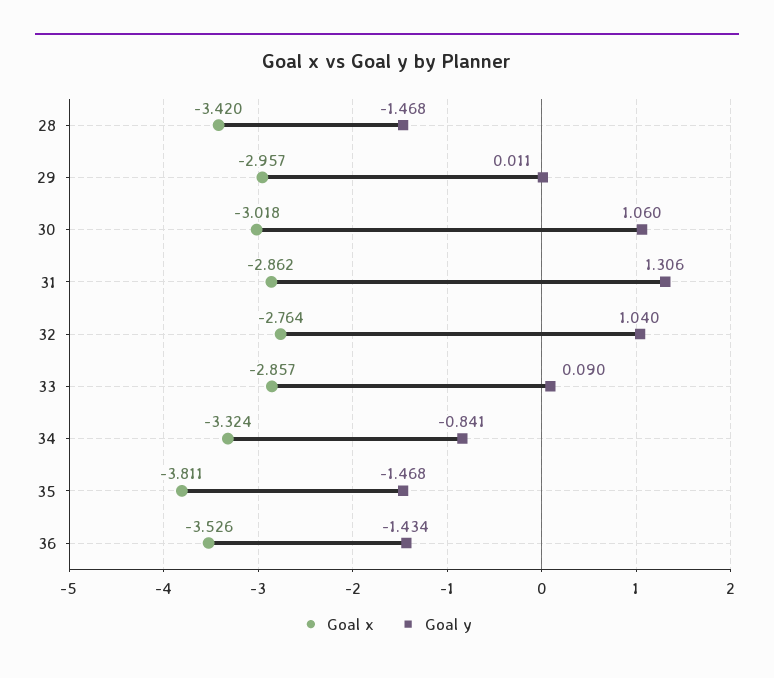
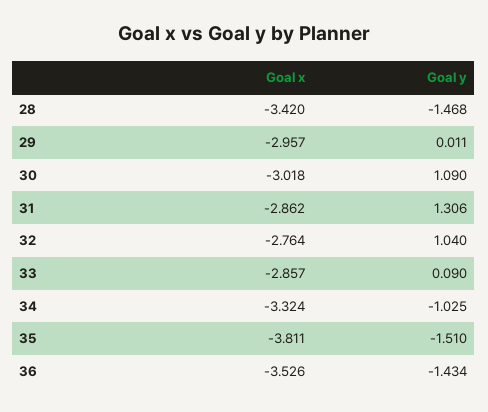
  {
    "Goal x": {
      "28": -3.42,
      "29": -2.957,
      "30": -3.018,
      "31": -2.862,
      "32": -2.764,
      "33": -2.857,
      "34": -3.324,
      "35": -3.811,
      "36": -3.526
    },
    "Goal y": {
      "28": -1.468,
      "29": 0.011,
-     "30": 1.06,
+     "30": 1.09,
      "31": 1.306,
      "32": 1.04,
      "33": 0.09,
-     "34": -0.841,
+     "34": -1.025,
-     "35": -1.468,
+     "35": -1.51,
      "36": -1.434
    }
  }

